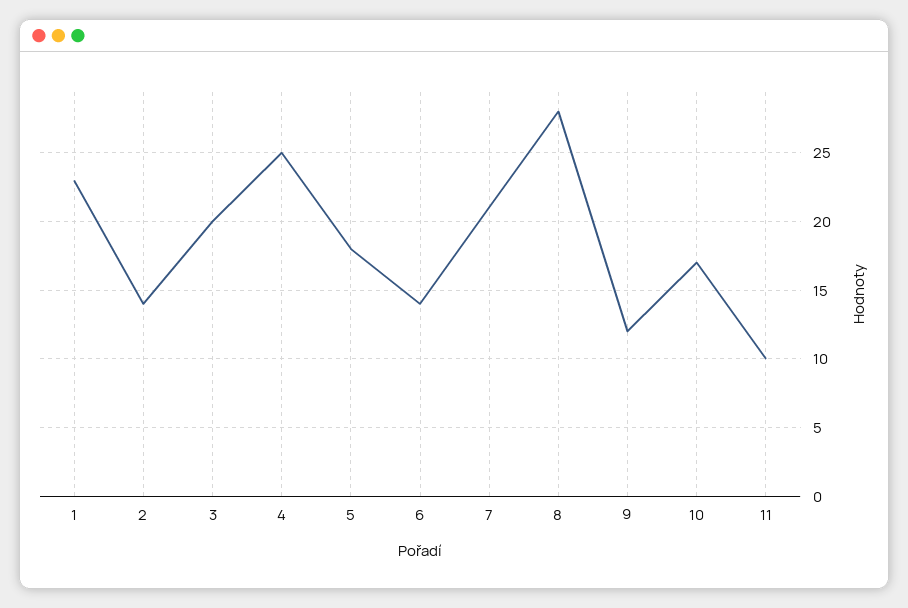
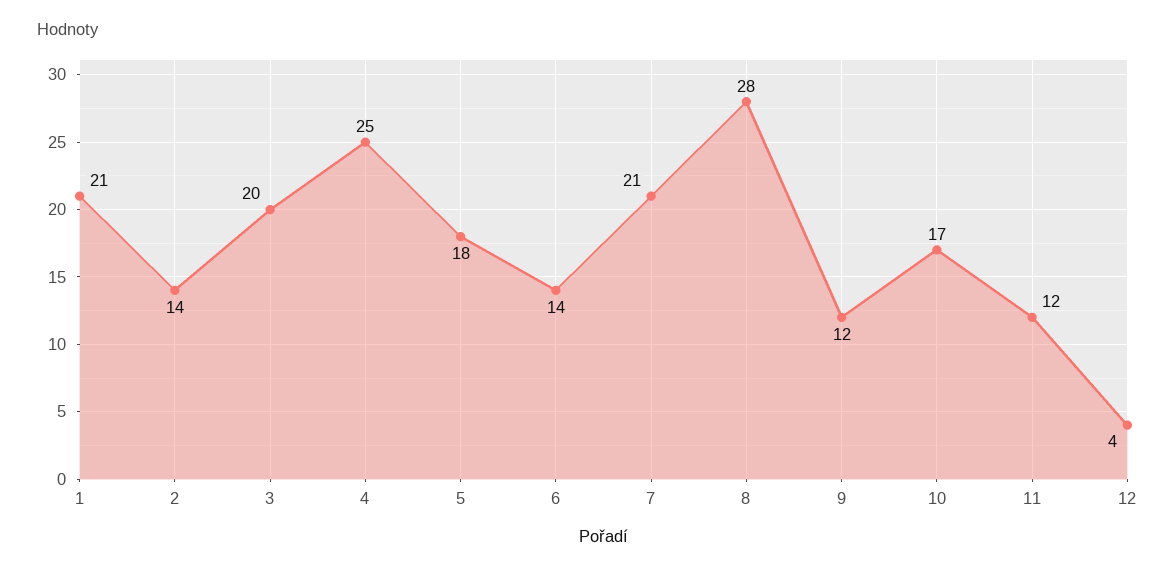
  {
-   "1": 23,
+   "1": 21,
    "2": 14,
    "3": 20,
    "4": 25,
    "5": 18,
    "6": 14,
    "7": 21,
    "8": 28,
    "9": 12,
    "10": 17,
-   "11": 10
+   "11": 12,
+   "12": 4
  }

